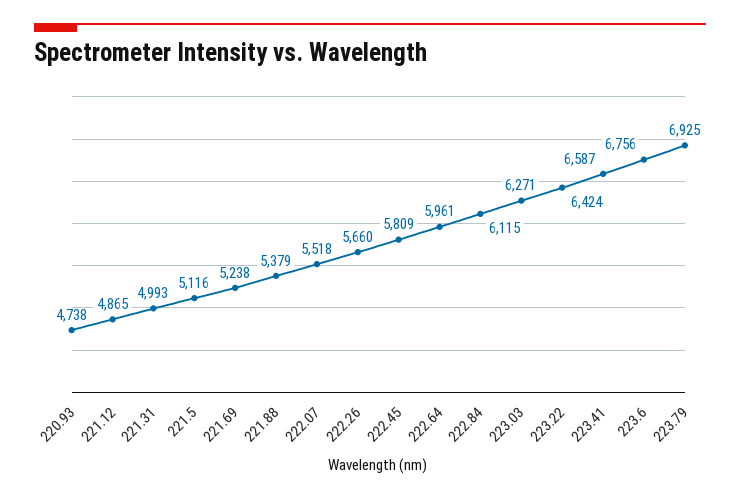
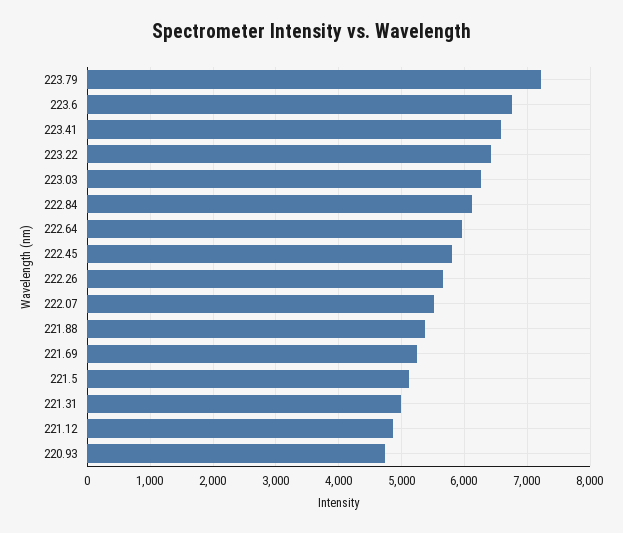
  {
    "220.93": 4738,
    "221.12": 4865,
    "221.31": 4993,
    "221.5": 5116,
    "221.69": 5238,
    "221.88": 5379,
    "222.07": 5518,
    "222.26": 5660,
    "222.45": 5809,
    "222.64": 5961,
    "222.84": 6115,
    "223.03": 6271,
    "223.22": 6424,
    "223.41": 6587,
    "223.6": 6756,
-   "223.79": 6925
+   "223.79": 7200
  }

